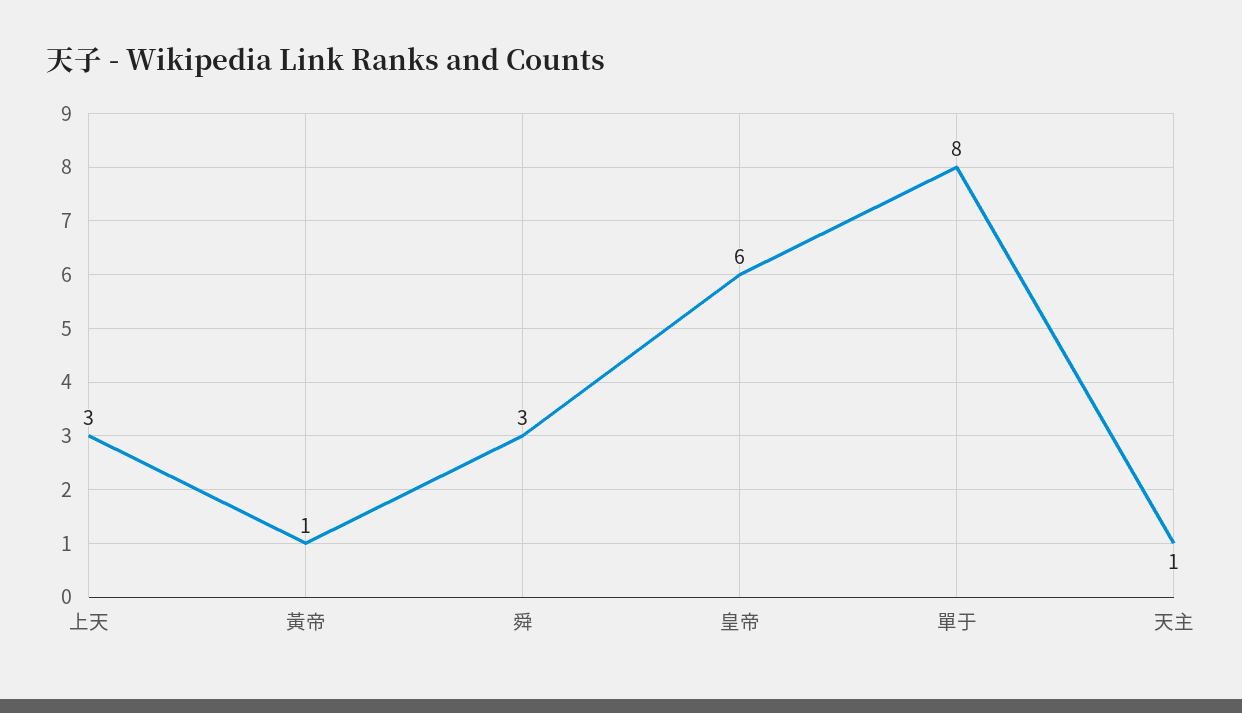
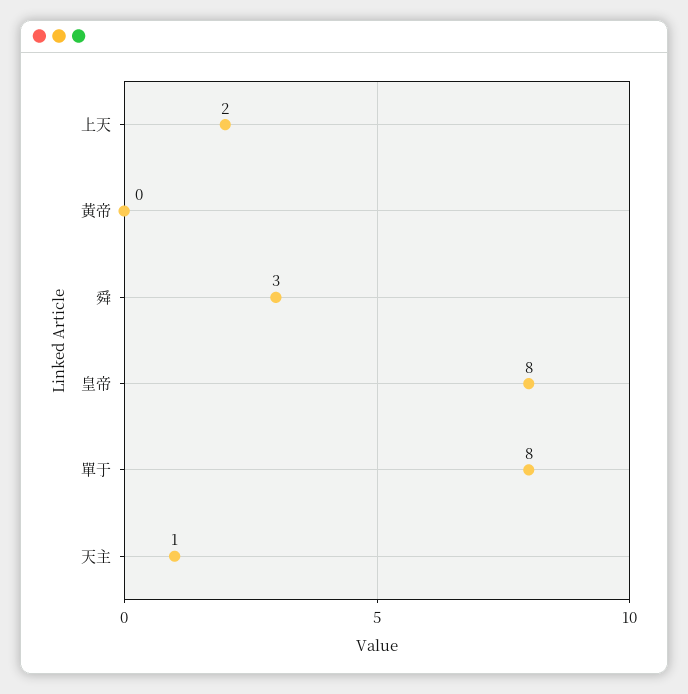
  {
-   "上天": 3,
+   "上天": 2,
-   "黃帝": 1,
+   "黃帝": 0,
    "舜": 3,
-   "皇帝": 6,
+   "皇帝": 8,
    "單于": 8,
    "天主": 1
  }

